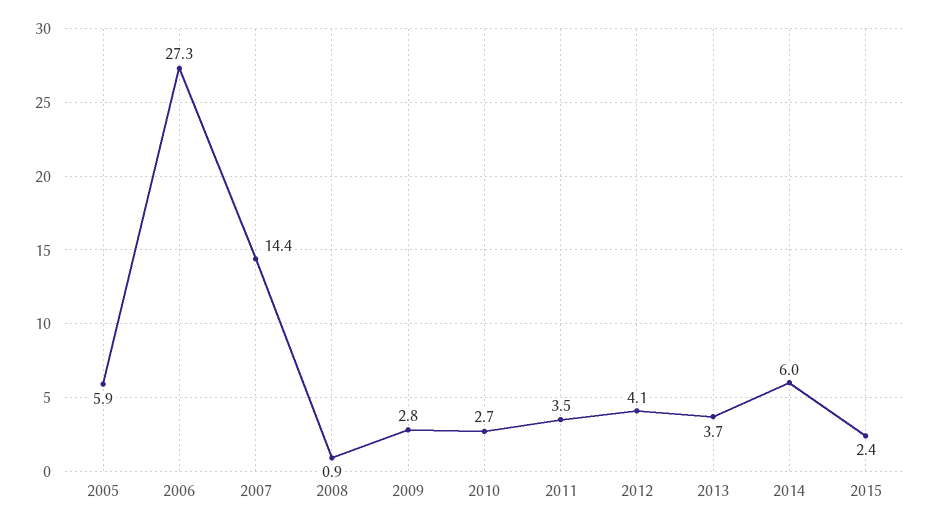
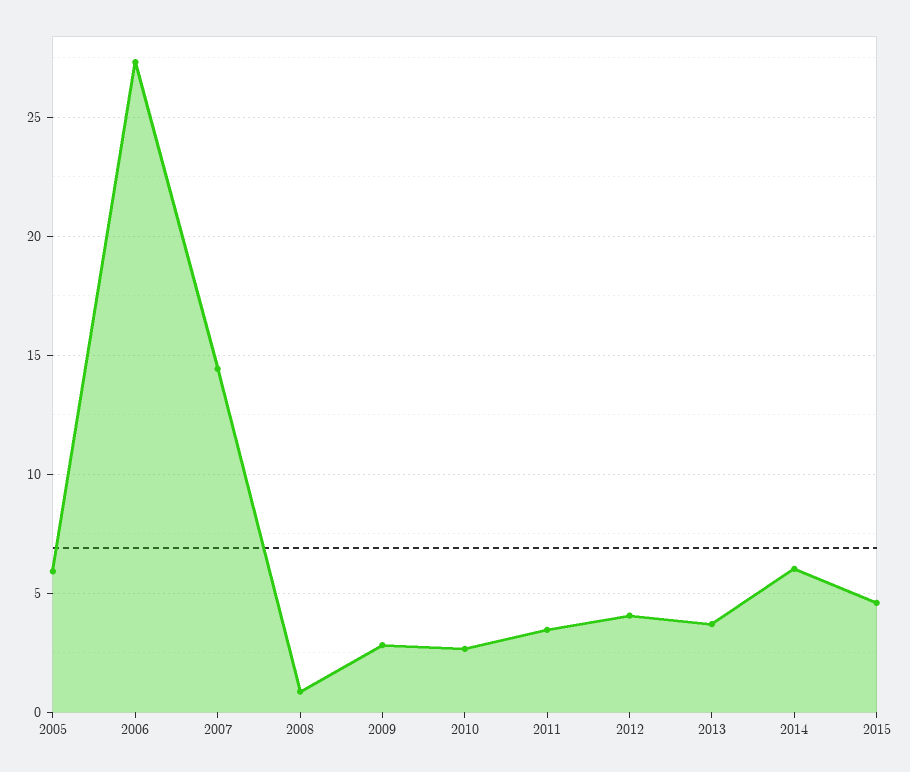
  {
    "2005": 5.9,
    "2006": 27.3,
    "2007": 14.4,
    "2008": 0.9,
    "2009": 2.8,
    "2010": 2.7,
    "2011": 3.5,
    "2012": 4.1,
    "2013": 3.7,
    "2014": 6,
-   "2015": 2.4
+   "2015": 4.5
  }

